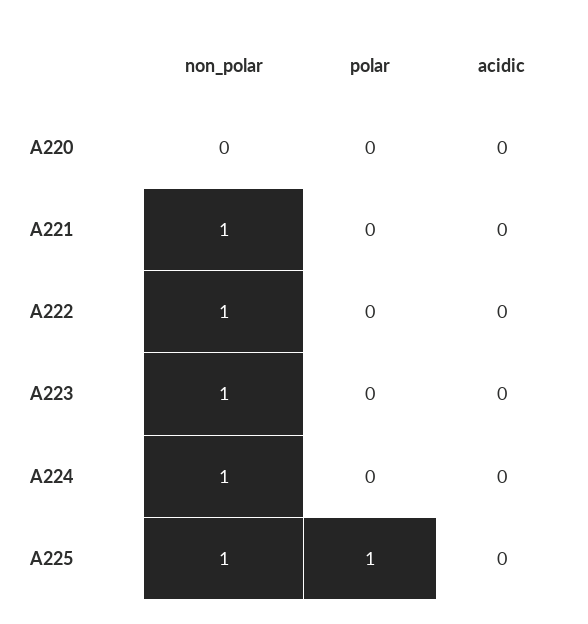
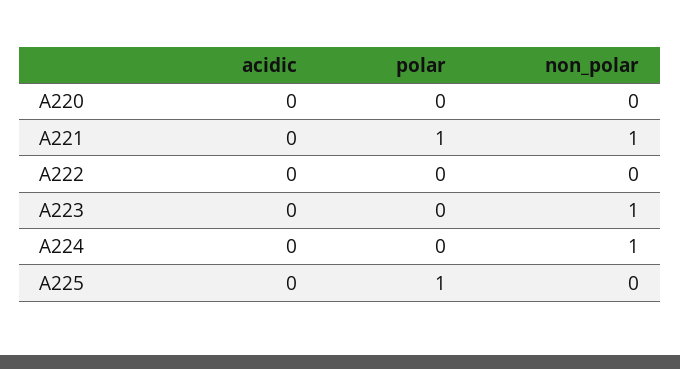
  {
    "non_polar": {
      "A220": 0,
      "A221": 1,
-     "A222": 1,
+     "A222": 0,
      "A223": 1,
      "A224": 1,
-     "A225": 1
+     "A225": 0
    },
    "polar": {
      "A220": 0,
-     "A221": 0,
+     "A221": 1,
      "A222": 0,
      "A223": 0,
      "A224": 0,
      "A225": 1
    },
    "acidic": {
      "A220": 0,
      "A221": 0,
      "A222": 0,
      "A223": 0,
      "A224": 0,
      "A225": 0
    }
  }

